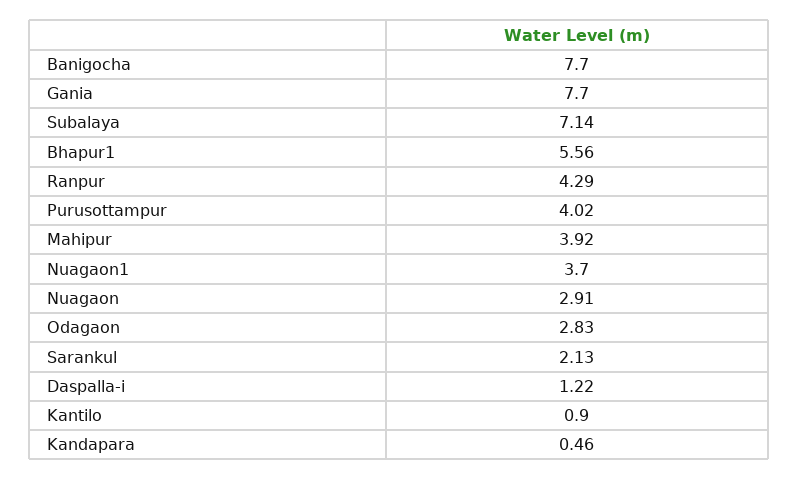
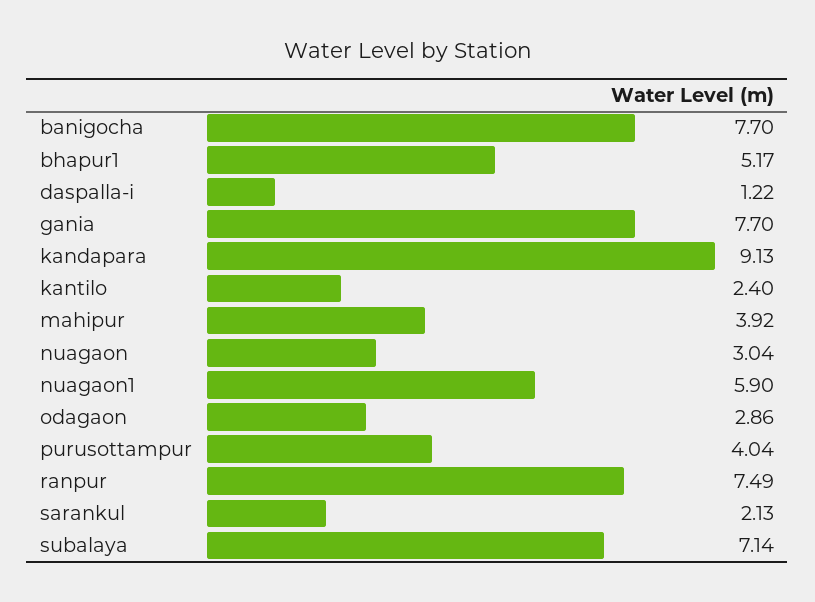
  {
    "Banigocha": 7.7,
    "Gania": 7.7,
    "Subalaya": 7.14,
-   "Bhapur1": 5.56,
+   "Bhapur1": 5.17,
-   "Ranpur": 4.29,
+   "Ranpur": 7.49,
-   "Purusottampur": 4.02,
+   "Purusottampur": 4.04,
    "Mahipur": 3.92,
-   "Nuagaon1": 3.7,
+   "Nuagaon1": 5.9,
-   "Nuagaon": 2.91,
+   "Nuagaon": 3.04,
-   "Odagaon": 2.83,
+   "Odagaon": 2.86,
    "Sarankul": 2.13,
    "Daspalla-i": 1.22,
-   "Kantilo": 0.9,
+   "Kantilo": 2.4,
-   "Kandapara": 0.46
+   "Kandapara": 9.13
  }

